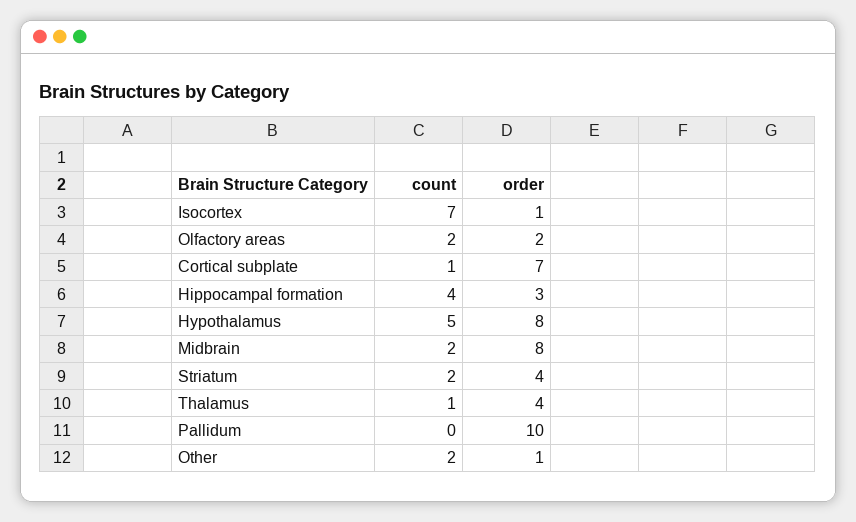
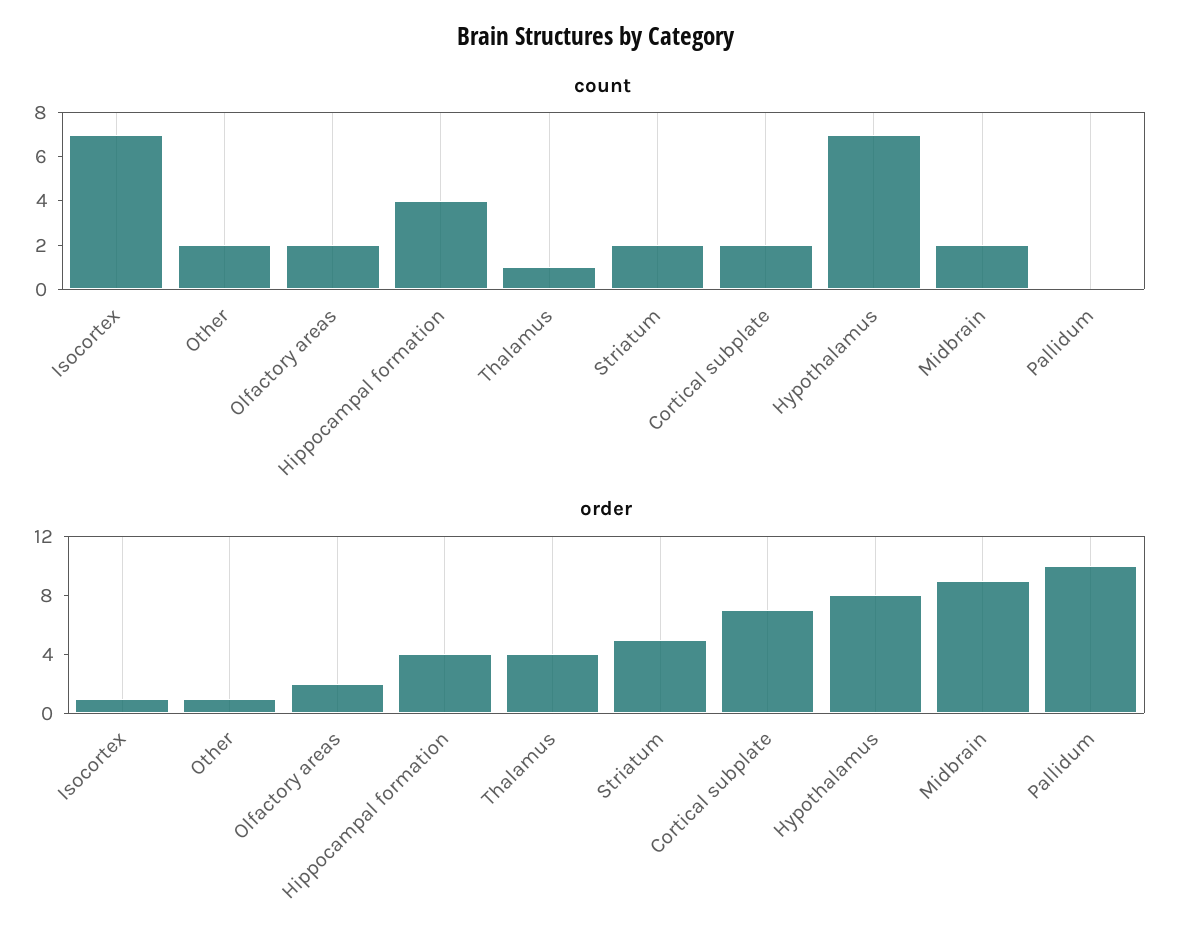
  {
    "count": {
      "Isocortex": 7,
      "Olfactory areas": 2,
-     "Cortical subplate": 1,
+     "Cortical subplate": 2,
      "Hippocampal formation": 4,
-     "Hypothalamus": 5,
+     "Hypothalamus": 7,
      "Midbrain": 2,
      "Striatum": 2,
      "Thalamus": 1,
      "Pallidum": 0,
      "Other": 2
    },
    "order": {
      "Isocortex": 1,
      "Olfactory areas": 2,
      "Cortical subplate": 7,
-     "Hippocampal formation": 3,
+     "Hippocampal formation": 4,
      "Hypothalamus": 8,
-     "Midbrain": 8,
+     "Midbrain": 9,
-     "Striatum": 4,
+     "Striatum": 5,
      "Thalamus": 4,
      "Pallidum": 10,
      "Other": 1
    }
  }

